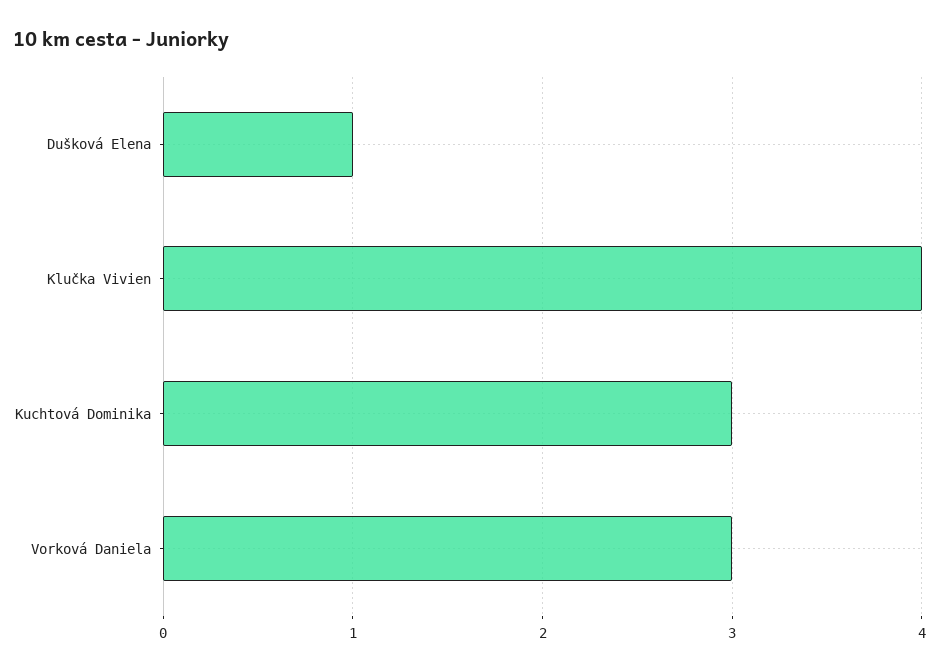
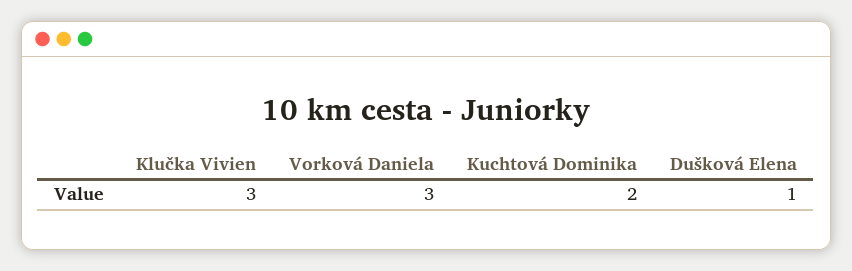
  {
    "Dušková Elena": 1,
-   "Klučka Vivien": 4,
+   "Klučka Vivien": 3,
-   "Kuchtová Dominika": 3,
+   "Kuchtová Dominika": 2,
    "Vorková Daniela": 3
  }

